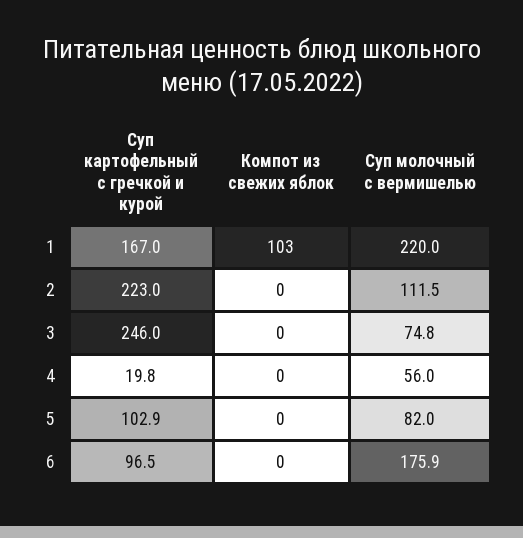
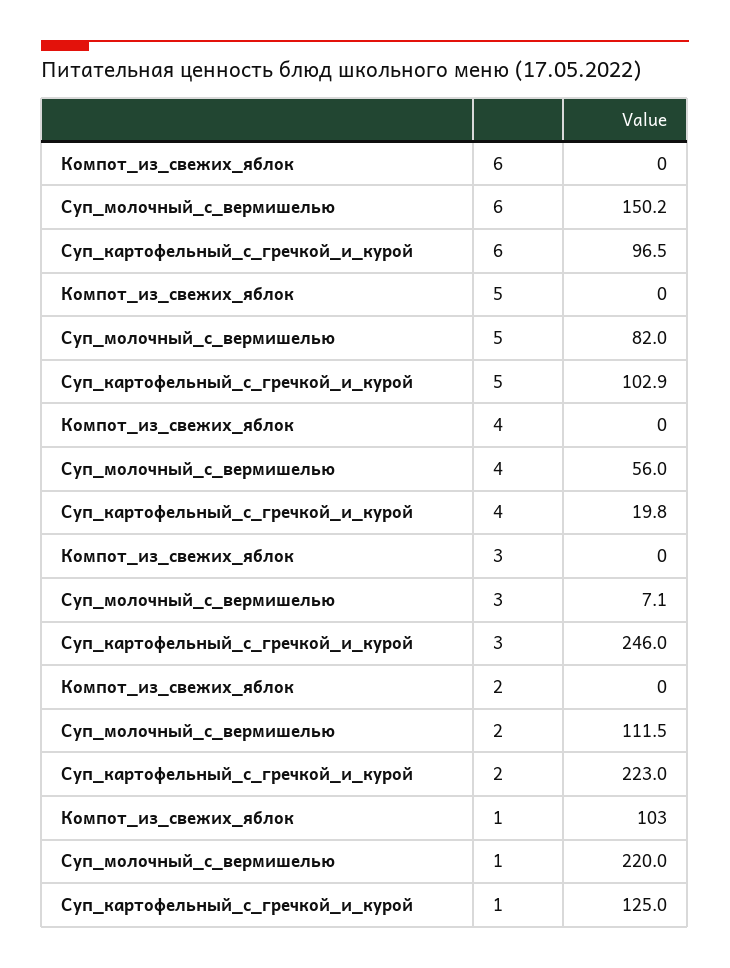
  {
    "Суп картофельный с гречкой и курой": {
-     "1": 167,
+     "1": 125,
      "2": 223,
      "3": 246,
      "4": 19.8,
      "5": 102.9,
      "6": 96.5
    },
    "Компот из свежих яблок": {
      "1": 103,
      "2": 0,
      "3": 0,
      "4": 0,
      "5": 0,
      "6": 0
    },
    "Суп молочный с вермишелью": {
      "1": 220,
      "2": 111.5,
-     "3": 74.8,
+     "3": 7.1,
      "4": 56,
      "5": 82,
-     "6": 175.9
+     "6": 150.2
    }
  }

